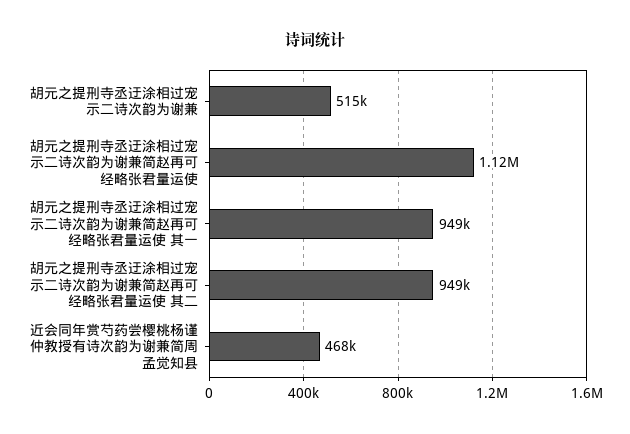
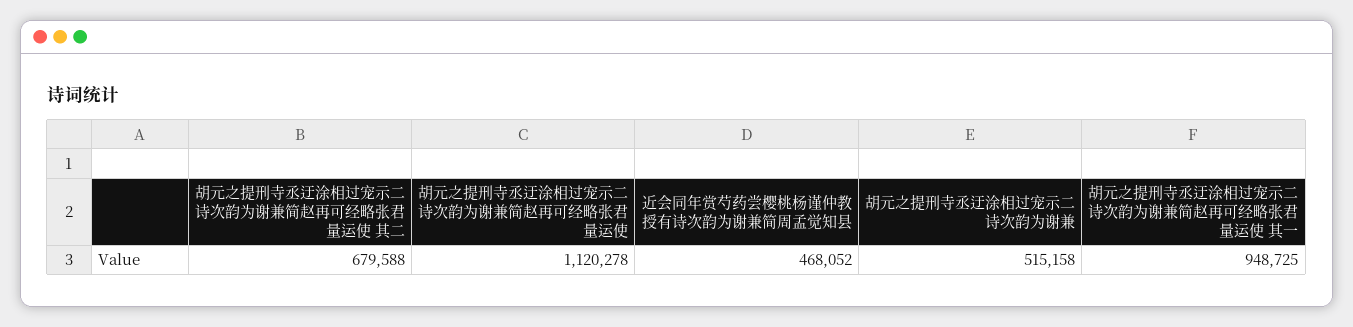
  {
    "胡元之提刑寺丞迂涂相过宠示二诗次韵为谢兼": 515158,
    "胡元之提刑寺丞迂涂相过宠示二诗次韵为谢兼简赵再可经略张君量运使": 1120278,
    "胡元之提刑寺丞迂涂相过宠示二诗次韵为谢兼简赵再可经略张君量运使 其一": 948725,
-   "胡元之提刑寺丞迂涂相过宠示二诗次韵为谢兼简赵再可经略张君量运使 其二": 949000,
+   "胡元之提刑寺丞迂涂相过宠示二诗次韵为谢兼简赵再可经略张君量运使 其二": 679588,
    "近会同年赏芍药尝樱桃杨谨仲教授有诗次韵为谢兼简周孟觉知县": 468052
  }

